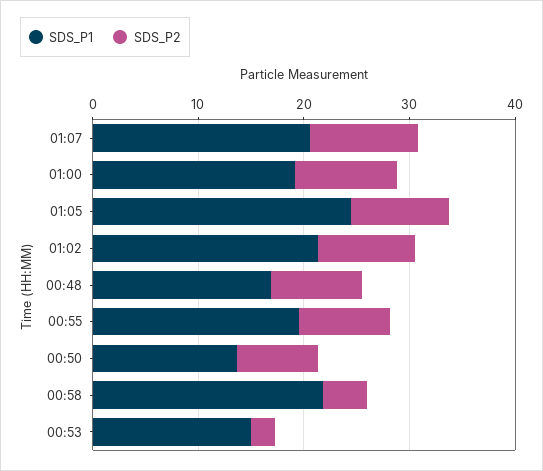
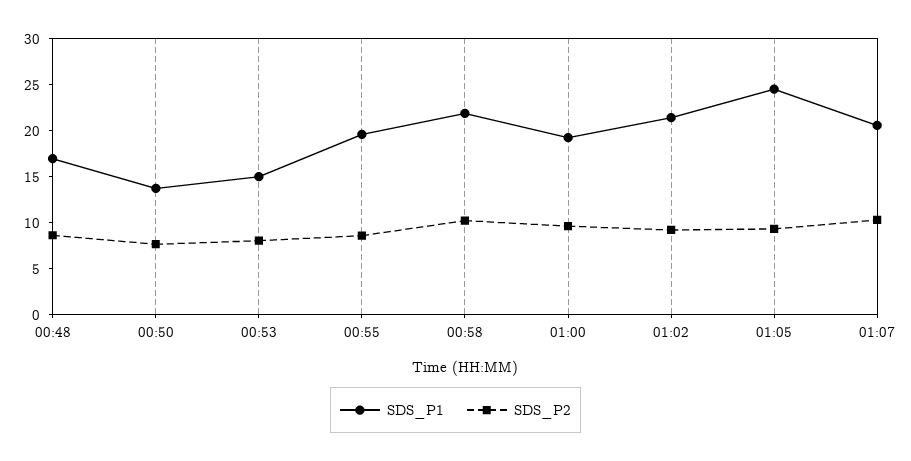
  {
    "SDS_P1": {
      "01:07": 21,
      "01:00": 19,
      "01:05": 24,
      "01:02": 21,
      "00:48": 17,
      "00:55": 20,
      "00:50": 14,
      "00:58": 22,
      "00:53": 15
    },
    "SDS_P2": {
      "01:07": 10,
      "01:00": 10,
      "01:05": 9,
      "01:02": 9,
      "00:48": 9,
      "00:55": 9,
      "00:50": 8,
-     "00:58": 4,
+     "00:58": 10,
-     "00:53": 2
+     "00:53": 8
    }
  }

